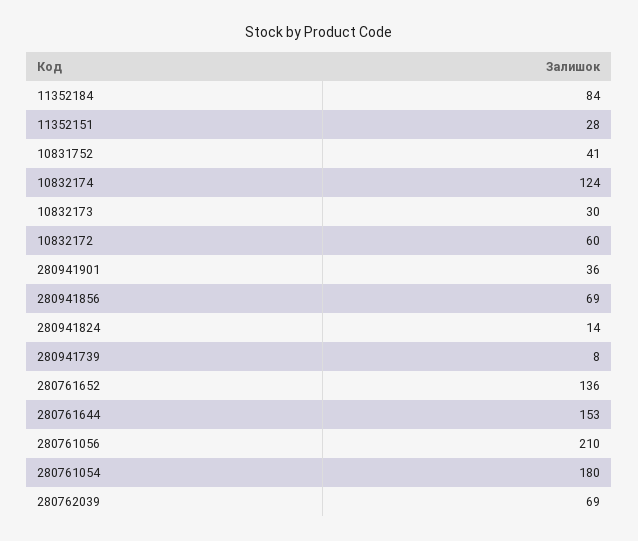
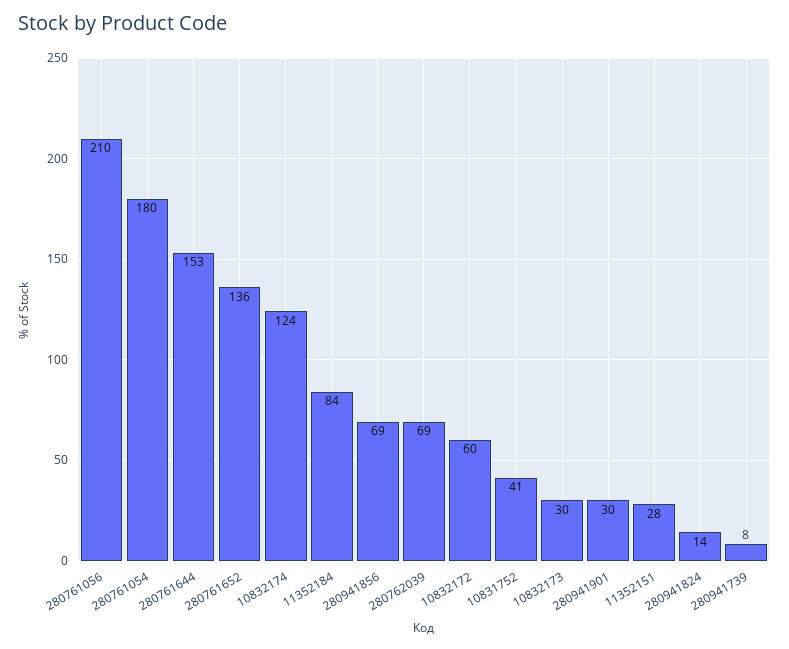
  {
    "11352184": 84,
    "11352151": 28,
    "10831752": 41,
    "10832174": 124,
    "10832173": 30,
    "10832172": 60,
-   "280941901": 36,
+   "280941901": 30,
    "280941856": 69,
    "280941824": 14,
    "280941739": 8,
    "280761652": 136,
    "280761644": 153,
    "280761056": 210,
    "280761054": 180,
    "280762039": 69
  }

